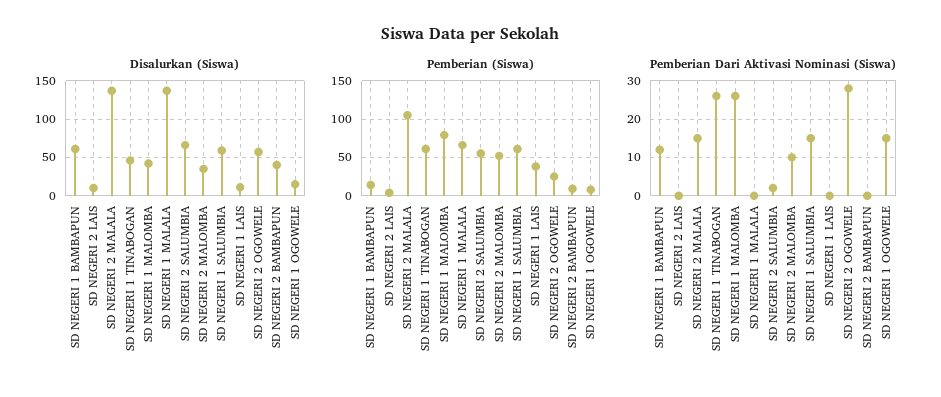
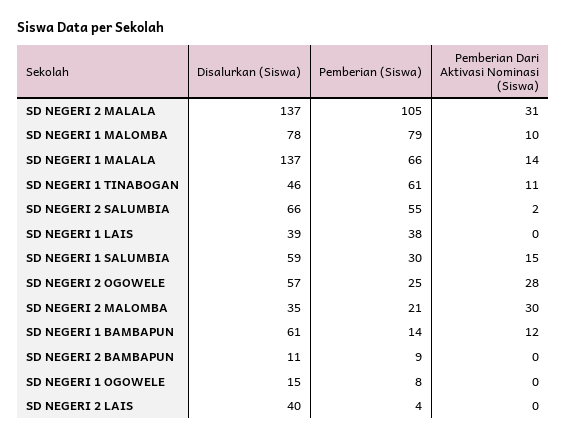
  {
    "Disalurkan (Siswa)": {
      "SD NEGERI 1 BAMBAPUN": 61,
-     "SD NEGERI 2 LAIS": 10,
+     "SD NEGERI 2 LAIS": 40,
      "SD NEGERI 2 MALALA": 137,
      "SD NEGERI 1 TINABOGAN": 46,
-     "SD NEGERI 1 MALOMBA": 40,
+     "SD NEGERI 1 MALOMBA": 78,
      "SD NEGERI 1 MALALA": 137,
      "SD NEGERI 2 SALUMBIA": 66,
      "SD NEGERI 2 MALOMBA": 35,
      "SD NEGERI 1 SALUMBIA": 59,
-     "SD NEGERI 1 LAIS": 10,
+     "SD NEGERI 1 LAIS": 39,
      "SD NEGERI 2 OGOWELE": 57,
-     "SD NEGERI 2 BAMBAPUN": 40,
+     "SD NEGERI 2 BAMBAPUN": 11,
      "SD NEGERI 1 OGOWELE": 15
    },
    "Pemberian (Siswa)": {
      "SD NEGERI 1 BAMBAPUN": 14,
      "SD NEGERI 2 LAIS": 4,
      "SD NEGERI 2 MALALA": 105,
      "SD NEGERI 1 TINABOGAN": 61,
      "SD NEGERI 1 MALOMBA": 79,
      "SD NEGERI 1 MALALA": 66,
      "SD NEGERI 2 SALUMBIA": 55,
-     "SD NEGERI 2 MALOMBA": 50,
+     "SD NEGERI 2 MALOMBA": 21,
-     "SD NEGERI 1 SALUMBIA": 60,
+     "SD NEGERI 1 SALUMBIA": 30,
      "SD NEGERI 1 LAIS": 38,
      "SD NEGERI 2 OGOWELE": 25,
      "SD NEGERI 2 BAMBAPUN": 9,
      "SD NEGERI 1 OGOWELE": 8
    },
    "Pemberian Dari Aktivasi Nominasi (Siswa)": {
      "SD NEGERI 1 BAMBAPUN": 12,
      "SD NEGERI 2 LAIS": 0,
-     "SD NEGERI 2 MALALA": 15,
+     "SD NEGERI 2 MALALA": 31,
-     "SD NEGERI 1 TINABOGAN": 25,
+     "SD NEGERI 1 TINABOGAN": 11,
-     "SD NEGERI 1 MALOMBA": 25,
+     "SD NEGERI 1 MALOMBA": 10,
-     "SD NEGERI 1 MALALA": 0,
+     "SD NEGERI 1 MALALA": 14,
      "SD NEGERI 2 SALUMBIA": 2,
-     "SD NEGERI 2 MALOMBA": 10,
+     "SD NEGERI 2 MALOMBA": 30,
      "SD NEGERI 1 SALUMBIA": 15,
      "SD NEGERI 1 LAIS": 0,
      "SD NEGERI 2 OGOWELE": 28,
      "SD NEGERI 2 BAMBAPUN": 0,
-     "SD NEGERI 1 OGOWELE": 15
+     "SD NEGERI 1 OGOWELE": 0
    }
  }

